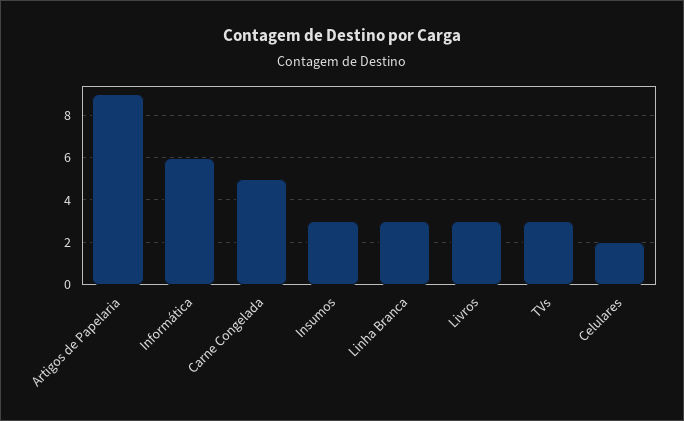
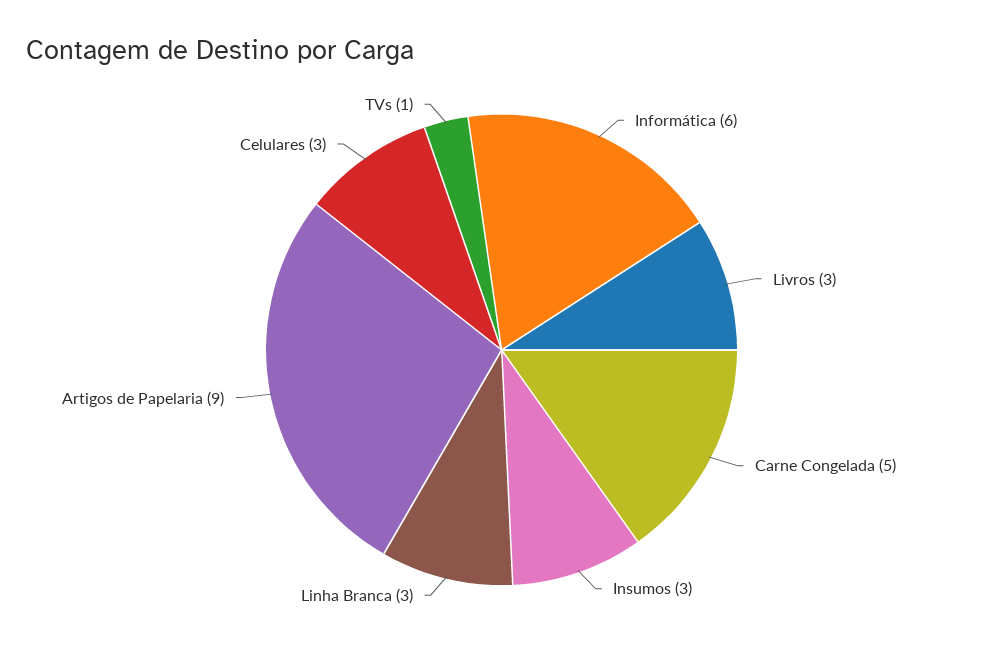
  {
    "Artigos de Papelaria": 9,
    "Informática": 6,
    "Carne Congelada": 5,
    "Insumos": 3,
    "Linha Branca": 3,
    "Livros": 3,
-   "TVs": 3,
+   "TVs": 1,
-   "Celulares": 2
+   "Celulares": 3
  }

